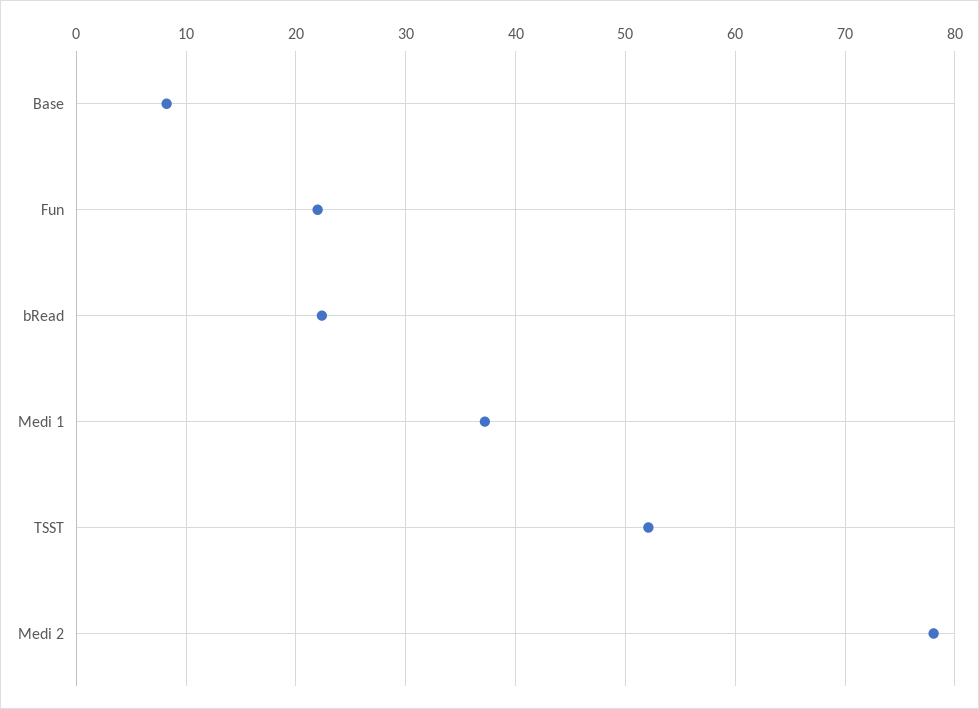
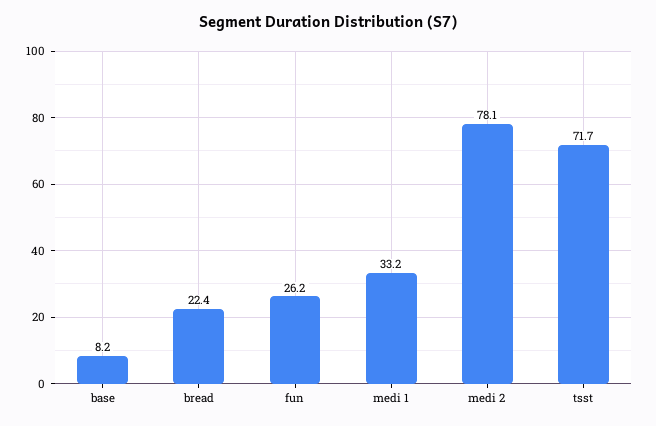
  {
    "Base": 8.2,
-   "Fun": 22,
+   "Fun": 26.2,
    "bRead": 22.4,
-   "Medi 1": 37,
+   "Medi 1": 33.2,
-   "TSST": 52,
+   "TSST": 71.7,
    "Medi 2": 78.1
  }

